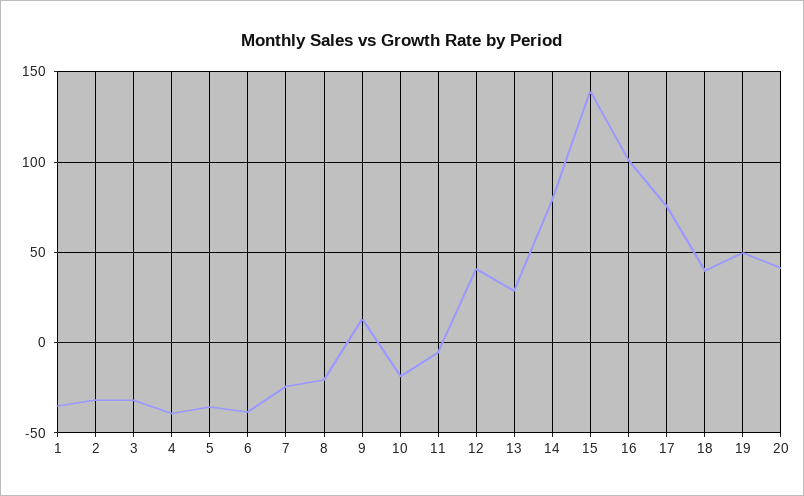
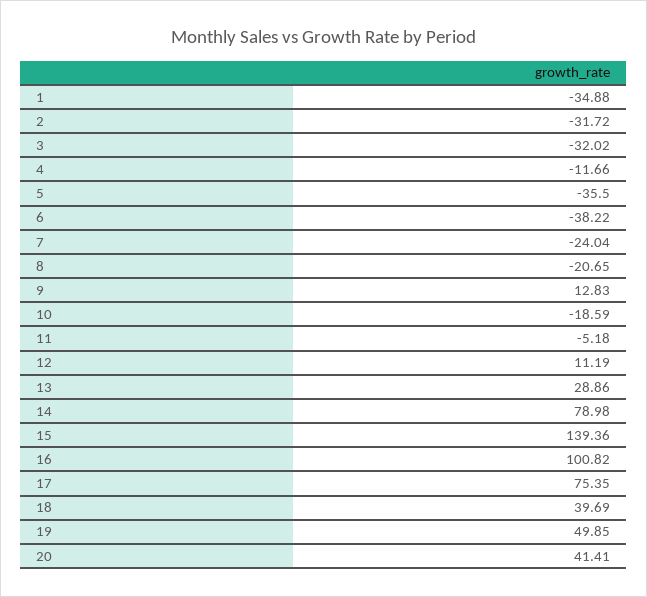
  {
    "1": -34.88,
    "2": -31.72,
    "3": -32.02,
-   "4": -40,
+   "4": -11.66,
    "5": -35.5,
    "6": -38.22,
    "7": -24.04,
    "8": -20.65,
    "9": 12.83,
    "10": -18.59,
    "11": -5.18,
-   "12": 40,
+   "12": 11.19,
    "13": 28.86,
    "14": 78.98,
    "15": 139.36,
    "16": 100.82,
    "17": 75.35,
    "18": 39.69,
    "19": 49.85,
    "20": 41.41
  }

